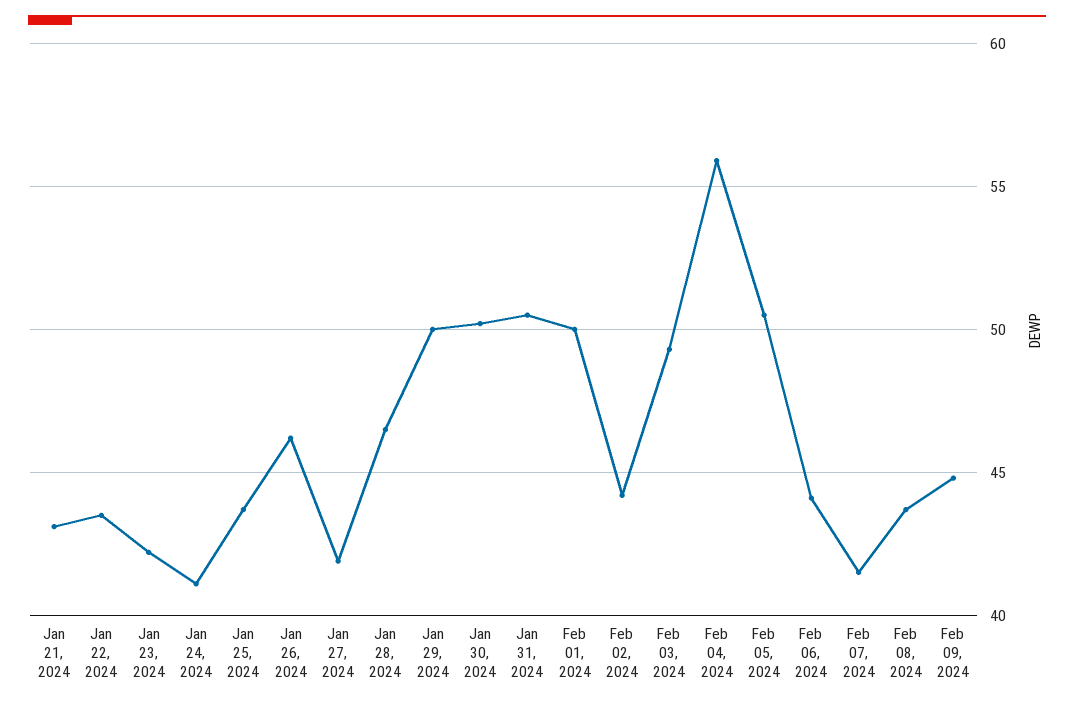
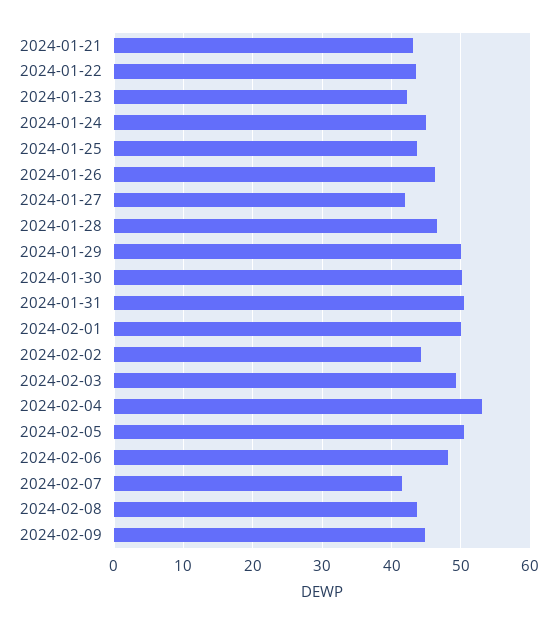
  {
    "Jan 21, 2024": 43,
    "Jan 22, 2024": 43.5,
    "Jan 23, 2024": 42,
-   "Jan 24, 2024": 41,
+   "Jan 24, 2024": 45,
    "Jan 25, 2024": 43.5,
    "Jan 26, 2024": 46,
    "Jan 27, 2024": 42,
    "Jan 28, 2024": 46.5,
    "Jan 29, 2024": 50,
    "Jan 30, 2024": 50,
    "Jan 31, 2024": 50.5,
    "Feb 01, 2024": 50,
    "Feb 02, 2024": 44,
    "Feb 03, 2024": 49.5,
-   "Feb 04, 2024": 56,
+   "Feb 04, 2024": 53,
    "Feb 05, 2024": 50.5,
-   "Feb 06, 2024": 44,
+   "Feb 06, 2024": 48,
    "Feb 07, 2024": 41.5,
    "Feb 08, 2024": 43.5,
    "Feb 09, 2024": 45
  }

